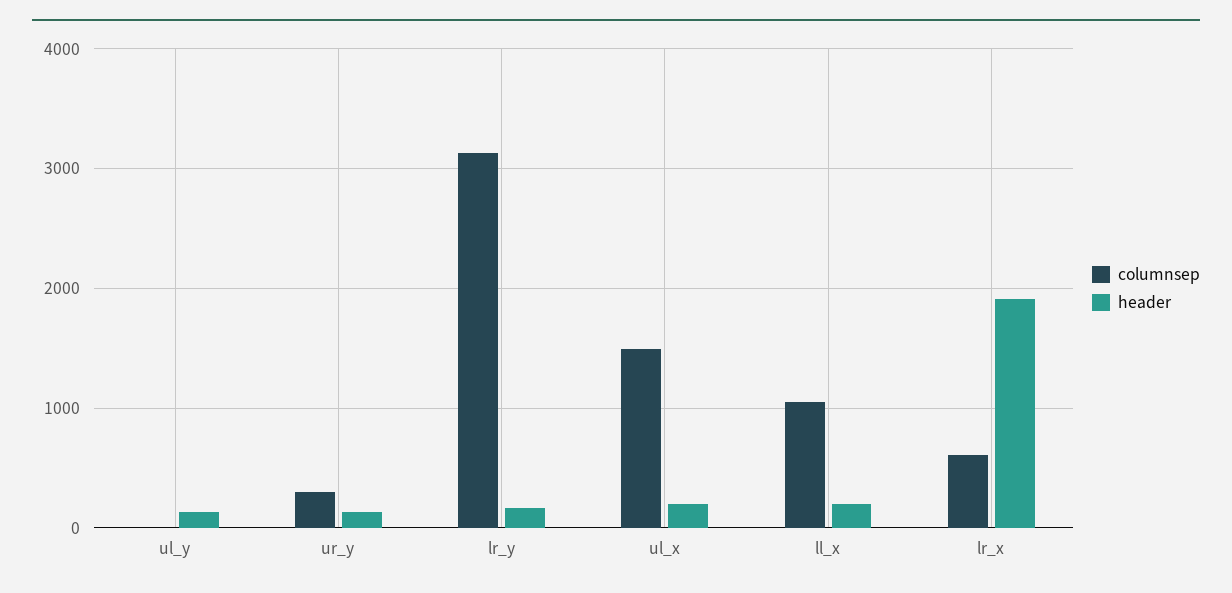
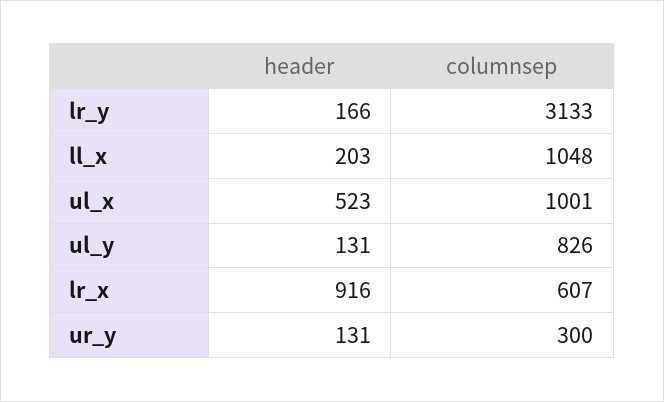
  {
    "columnsep": {
-     "ul_y": 0,
+     "ul_y": 826,
      "ur_y": 300,
      "lr_y": 3133,
-     "ul_x": 1500,
+     "ul_x": 1001,
      "ll_x": 1048,
      "lr_x": 607
    },
    "header": {
      "ul_y": 131,
      "ur_y": 131,
      "lr_y": 166,
-     "ul_x": 200,
+     "ul_x": 523,
      "ll_x": 203,
-     "lr_x": 1900
+     "lr_x": 916
    }
  }

